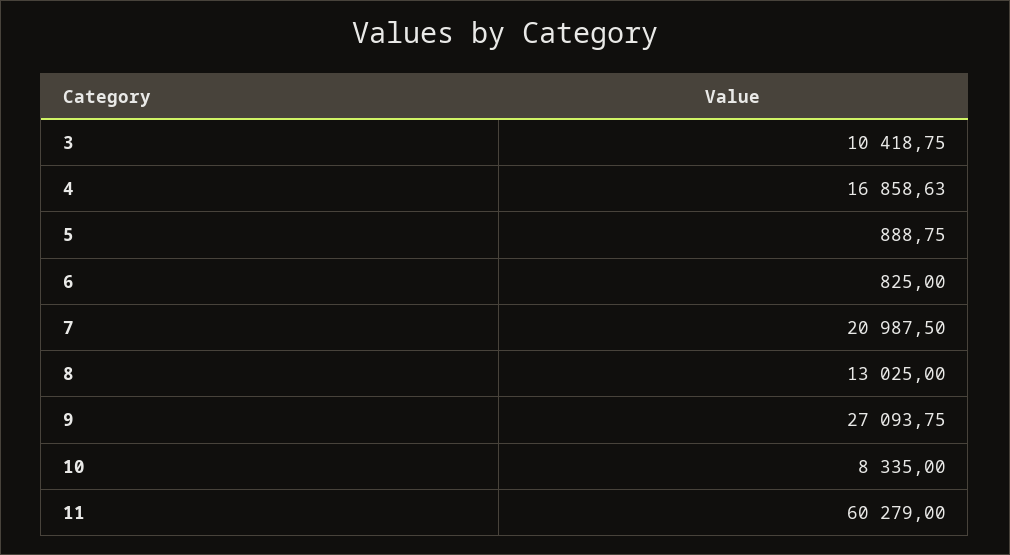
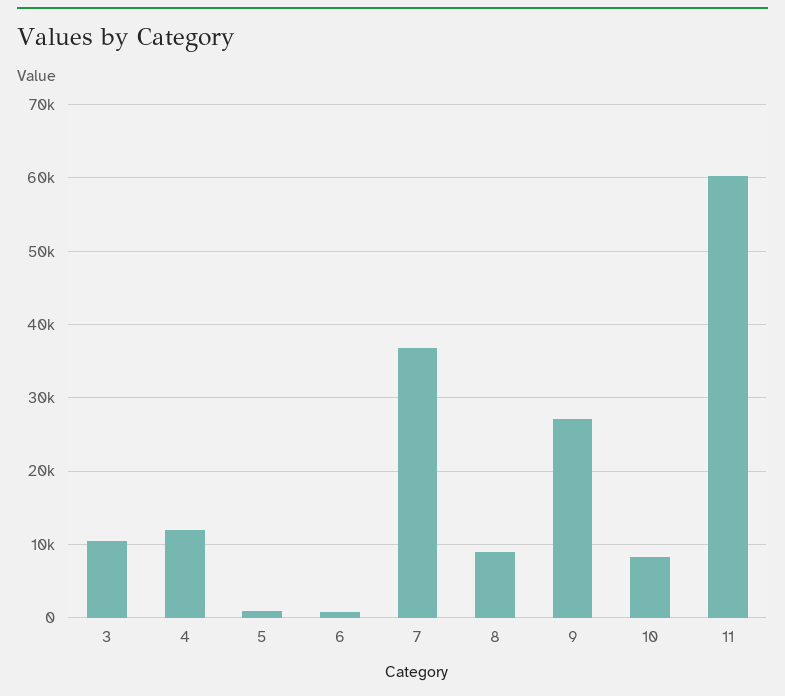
  {
    "3": 10418.75,
-   "4": 16858.63,
+   "4": 12000,
    "5": 888.75,
    "6": 825,
-   "7": 20987.5,
+   "7": 37000,
-   "8": 13025,
+   "8": 9000,
    "9": 27093.75,
    "10": 8335,
    "11": 60279
  }

